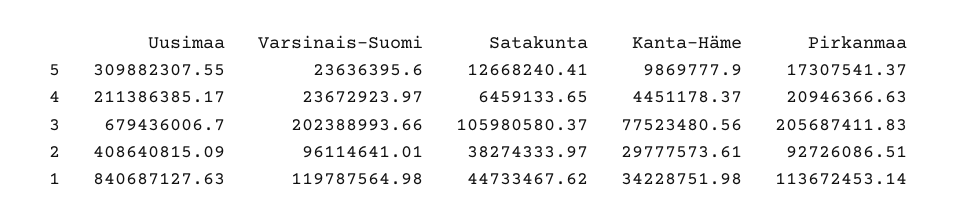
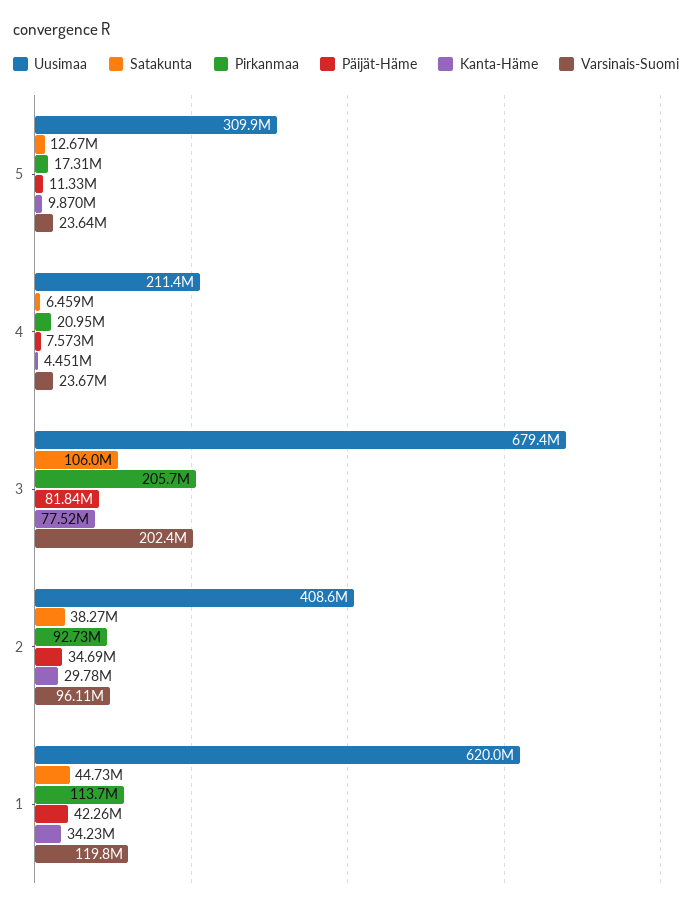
  {
    "Uusimaa": {
      "5": 309882307.55,
      "4": 211386385.17,
      "3": 679436006.7,
      "2": 408640815.09,
-     "1": 840687127.63
+     "1": 620000000
    },
    "Varsinais-Suomi": {
      "5": 23636395.6,
      "4": 23672923.97,
      "3": 202388993.66,
      "2": 96114641.01,
      "1": 119787564.98
    },
    "Satakunta": {
      "5": 12668240.41,
      "4": 6459133.65,
      "3": 105980580.37,
      "2": 38274333.97,
      "1": 44733467.62
    },
    "Kanta-Häme": {
      "5": 9869777.9,
      "4": 4451178.37,
      "3": 77523480.56,
      "2": 29777573.61,
      "1": 34228751.98
    },
    "Pirkanmaa": {
      "5": 17307541.37,
      "4": 20946366.63,
      "3": 205687411.83,
      "2": 92726086.51,
      "1": 113672453.14
-   }
+   },
+   "Päijät-Häme": {
+     "5": 11330000,
+     "4": 7573000,
+     "3": 81840000,
+     "2": 34690000,
+     "1": 42260000
+   }
  }

